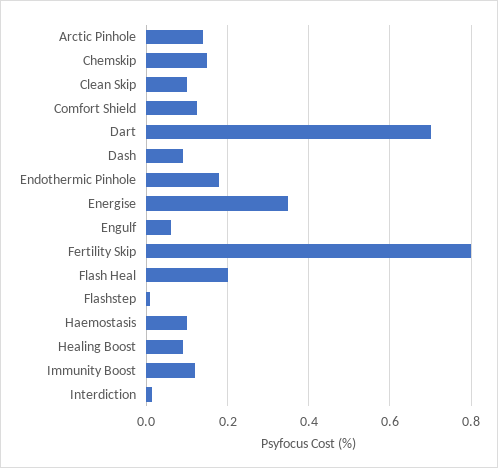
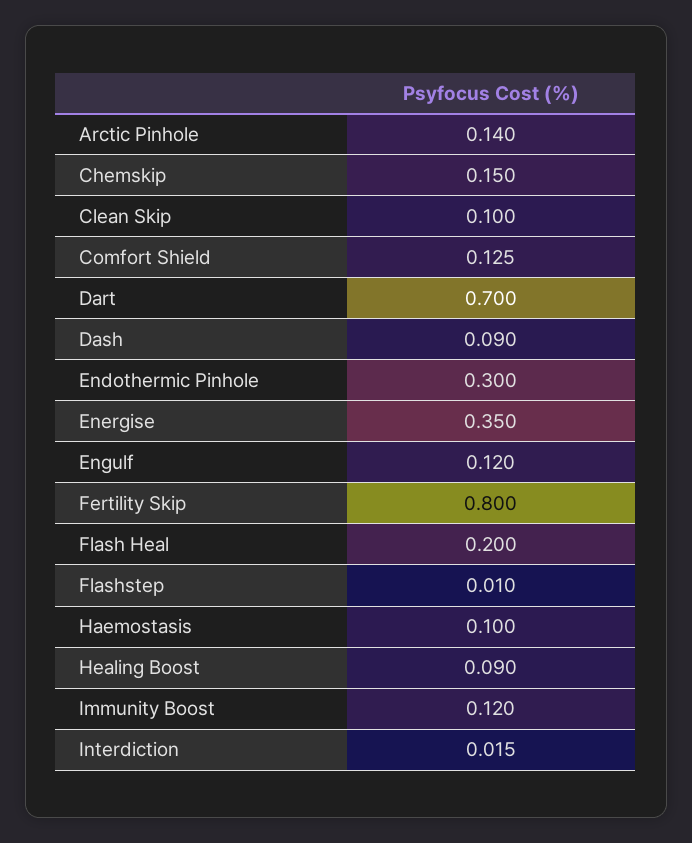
  {
    "Arctic Pinhole": 0.14,
    "Chemskip": 0.15,
    "Clean Skip": 0.1,
    "Comfort Shield": 0.125,
    "Dart": 0.7,
    "Dash": 0.09,
-   "Endothermic Pinhole": 0.18,
+   "Endothermic Pinhole": 0.3,
    "Energise": 0.35,
-   "Engulf": 0.06,
+   "Engulf": 0.12,
    "Fertility Skip": 0.8,
    "Flash Heal": 0.2,
    "Flashstep": 0.01,
    "Haemostasis": 0.1,
    "Healing Boost": 0.09,
    "Immunity Boost": 0.12,
    "Interdiction": 0.015
  }

